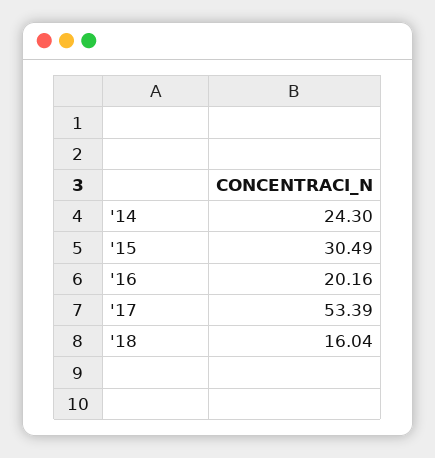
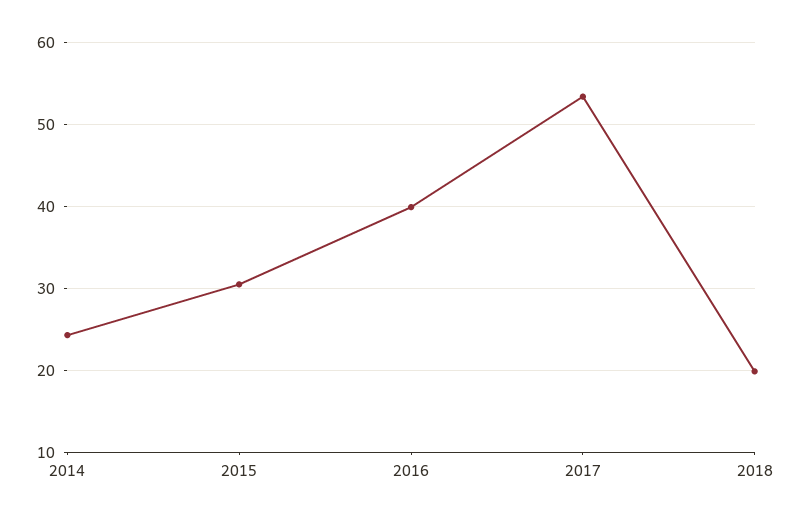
  {
    "'14": 24.3,
    "'15": 30.49,
-   "'16": 20.16,
+   "'16": 40,
    "'17": 53.39,
-   "'18": 16.04
+   "'18": 20
  }

